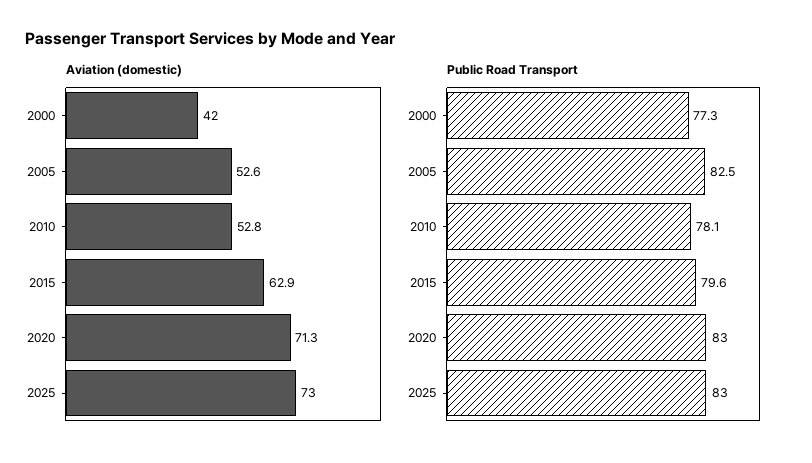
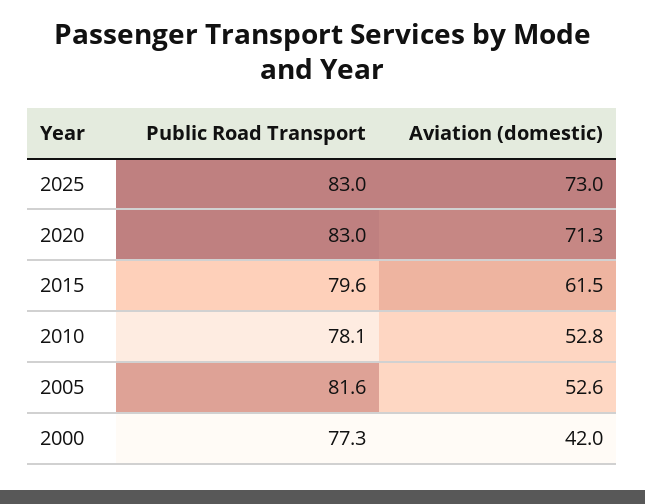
  {
    "Aviation (domestic)": {
      "2000": 42,
      "2005": 52.6,
      "2010": 52.8,
-     "2015": 62.9,
+     "2015": 61.5,
      "2020": 71.3,
      "2025": 73
    },
    "Public Road Transport": {
      "2000": 77.3,
-     "2005": 82.5,
+     "2005": 81.6,
      "2010": 78.1,
      "2015": 79.6,
      "2020": 83,
      "2025": 83
    }
  }

